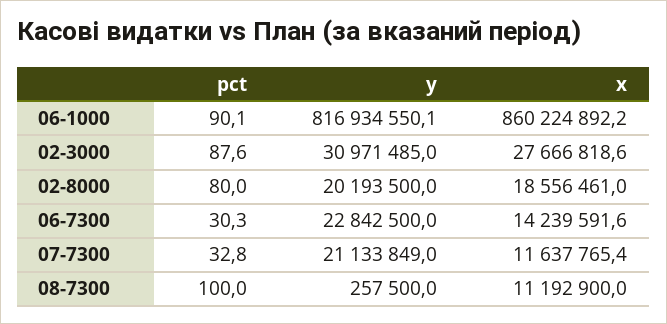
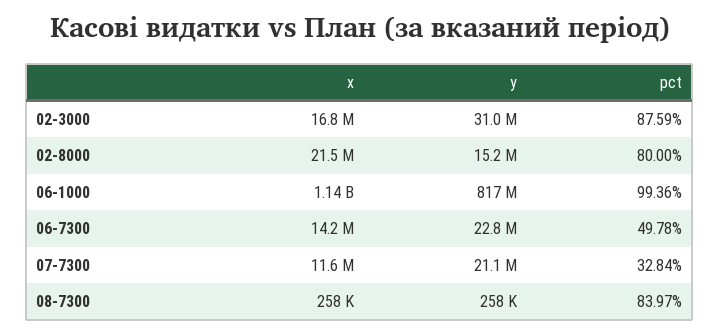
  {
    "pct": {
-     "06-1000": 90.1,
+     "06-1000": 99.36,
      "02-3000": 87.59,
      "02-8000": 80,
-     "06-7300": 30.3,
+     "06-7300": 49.78,
      "07-7300": 32.84,
-     "08-7300": 100
+     "08-7300": 83.97
    },
    "y": {
      "06-1000": 816934550.1,
      "02-3000": 30971485,
-     "02-8000": 20193500,
+     "02-8000": 15200000,
      "06-7300": 22842500,
      "07-7300": 21133849,
      "08-7300": 257500
    },
    "x": {
-     "06-1000": 860224892.2,
+     "06-1000": 1140000000,
-     "02-3000": 27666818.6,
+     "02-3000": 16800000,
-     "02-8000": 18556461,
+     "02-8000": 21500000,
      "06-7300": 14239591.6,
      "07-7300": 11637765.4,
-     "08-7300": 11192900
+     "08-7300": 258000
    }
  }

